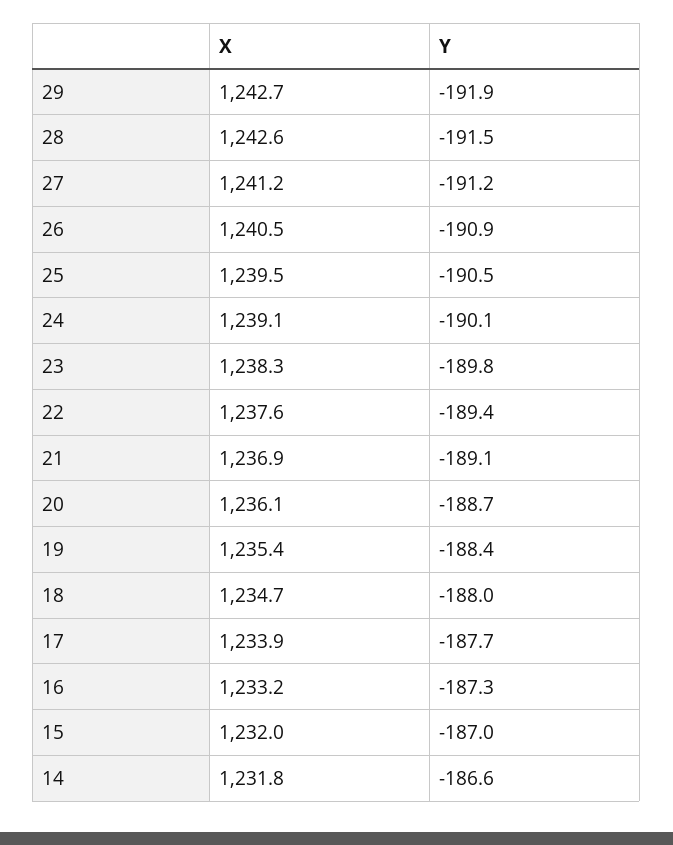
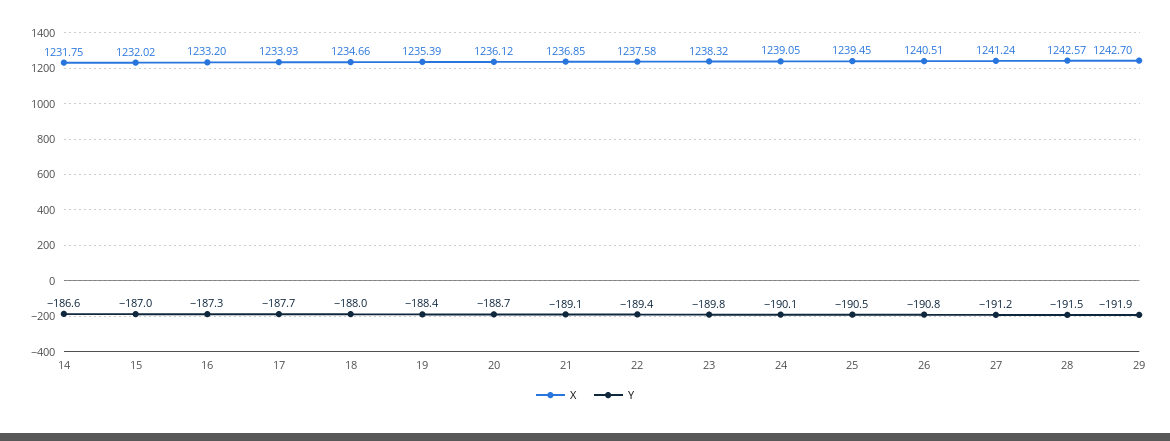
  {
    "X": {
      "29": 1242.7,
      "28": 1242.57,
      "27": 1241.24,
      "26": 1240.51,
      "25": 1239.45,
      "24": 1239.05,
      "23": 1238.32,
      "22": 1237.58,
      "21": 1236.85,
      "20": 1236.12,
      "19": 1235.39,
      "18": 1234.66,
      "17": 1233.93,
      "16": 1233.2,
      "15": 1232.02,
      "14": 1231.75
    },
    "Y": {
      "29": -191.9,
      "28": -191.5,
      "27": -191.2,
-     "26": -190.9,
+     "26": -190.8,
      "25": -190.5,
      "24": -190.1,
      "23": -189.8,
      "22": -189.4,
      "21": -189.1,
      "20": -188.7,
      "19": -188.4,
      "18": -188,
      "17": -187.7,
      "16": -187.3,
      "15": -187,
      "14": -186.6
    }
  }

